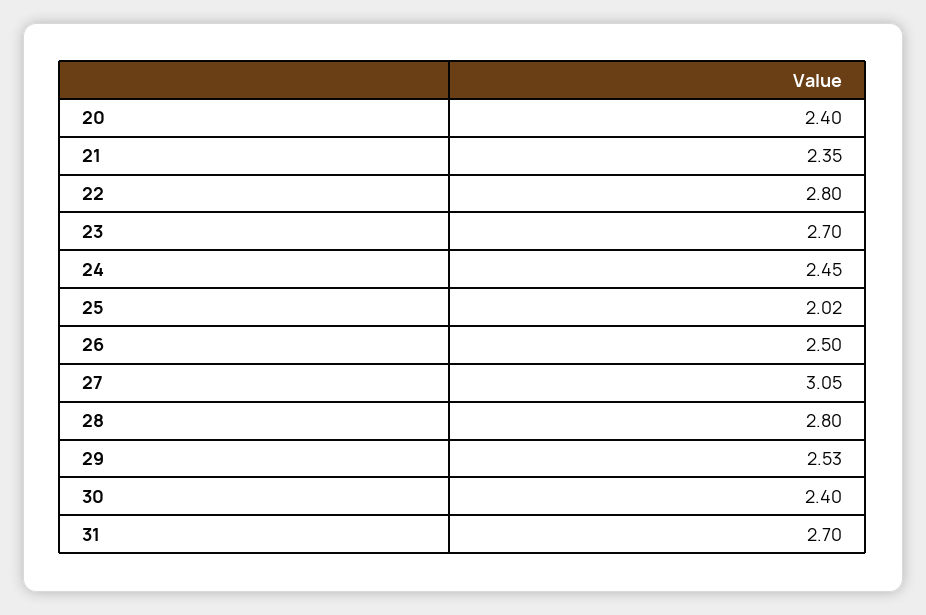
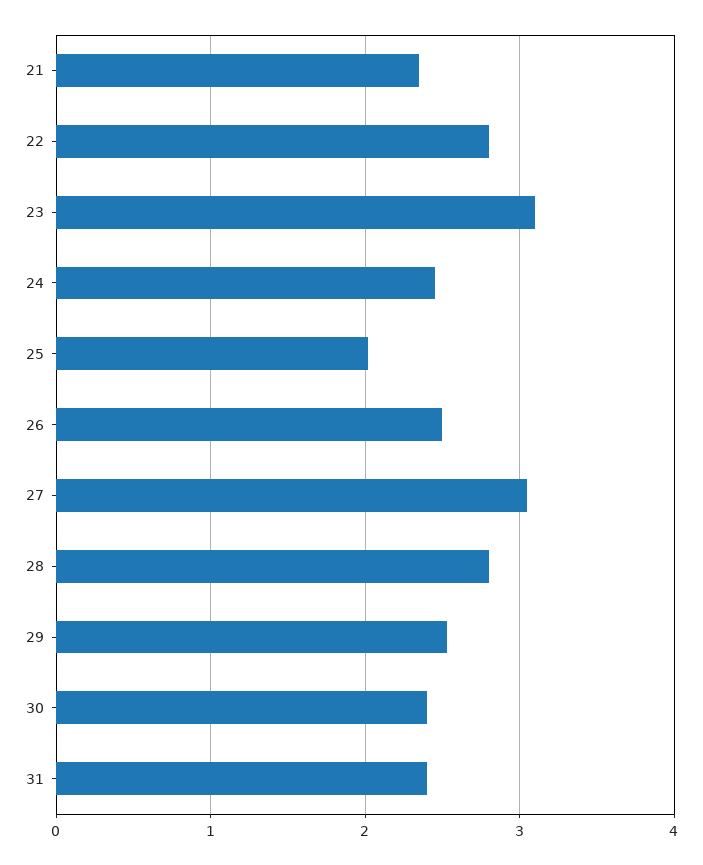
  {
-   "20": 2.4,
    "21": 2.35,
    "22": 2.8,
-   "23": 2.7,
+   "23": 3.1,
    "24": 2.45,
    "25": 2.02,
    "26": 2.5,
    "27": 3.05,
    "28": 2.8,
    "29": 2.53,
    "30": 2.4,
-   "31": 2.7
+   "31": 2.4
  }

